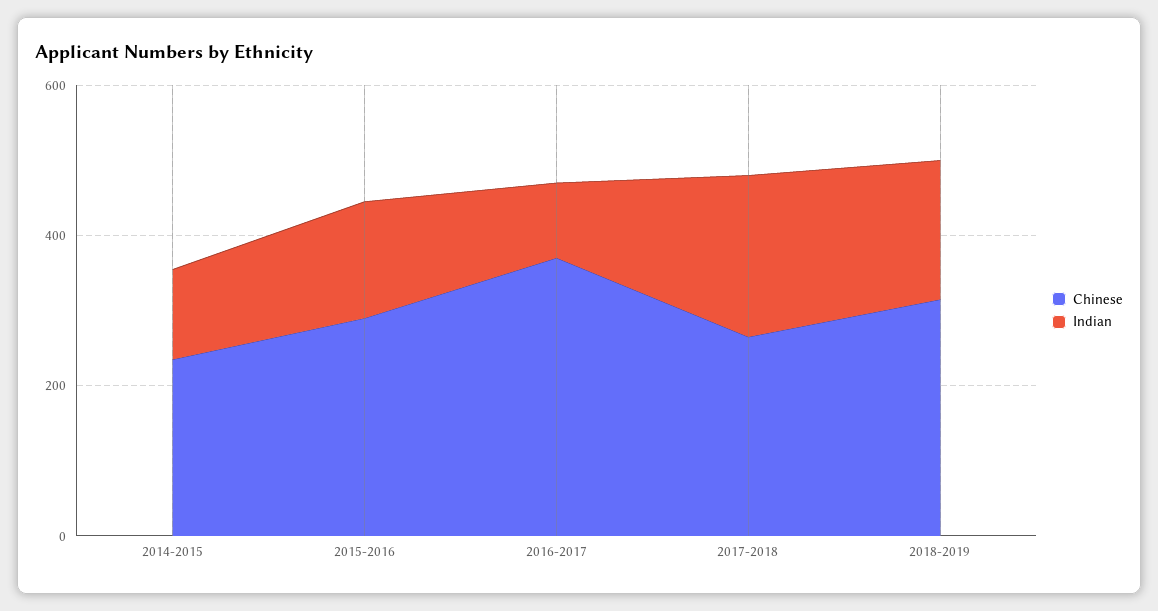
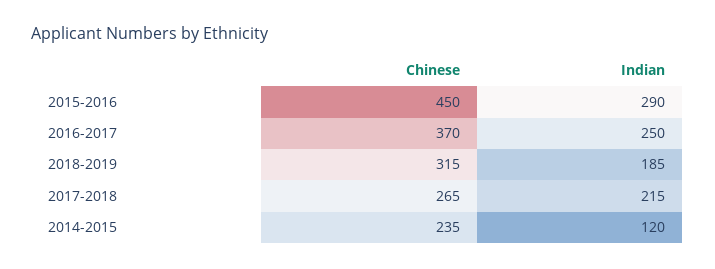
  {
    "Chinese": {
      "2014-2015": 235,
-     "2015-2016": 300,
+     "2015-2016": 450,
      "2016-2017": 370,
      "2017-2018": 265,
      "2018-2019": 315
    },
    "Indian": {
      "2014-2015": 120,
-     "2015-2016": 150,
+     "2015-2016": 290,
-     "2016-2017": 100,
+     "2016-2017": 250,
      "2017-2018": 215,
      "2018-2019": 185
    }
  }

